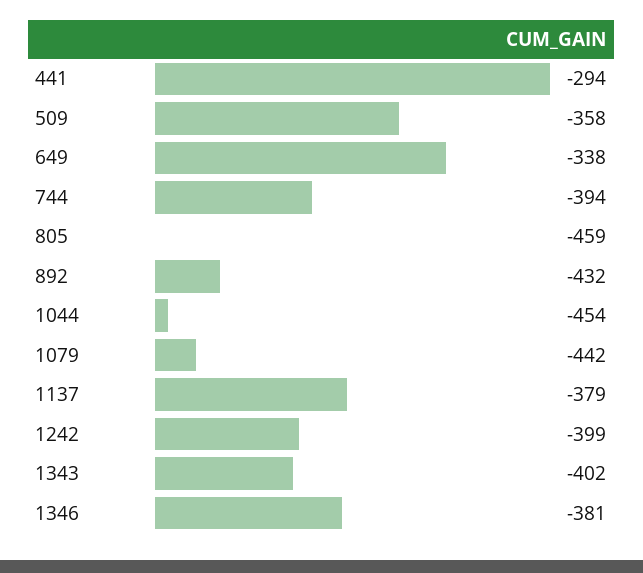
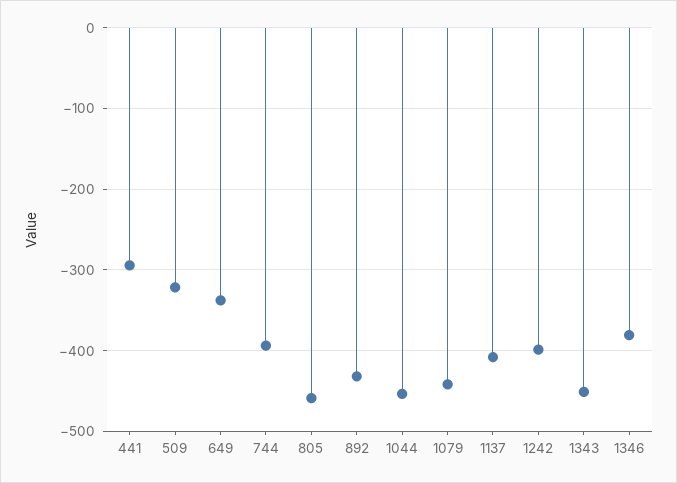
  {
    "441": -294,
-   "509": -358,
+   "509": -320,
    "649": -338,
    "744": -394,
    "805": -459,
    "892": -432,
    "1044": -454,
    "1079": -442,
-   "1137": -379,
+   "1137": -410,
    "1242": -399,
-   "1343": -402,
+   "1343": -450,
    "1346": -381
  }

